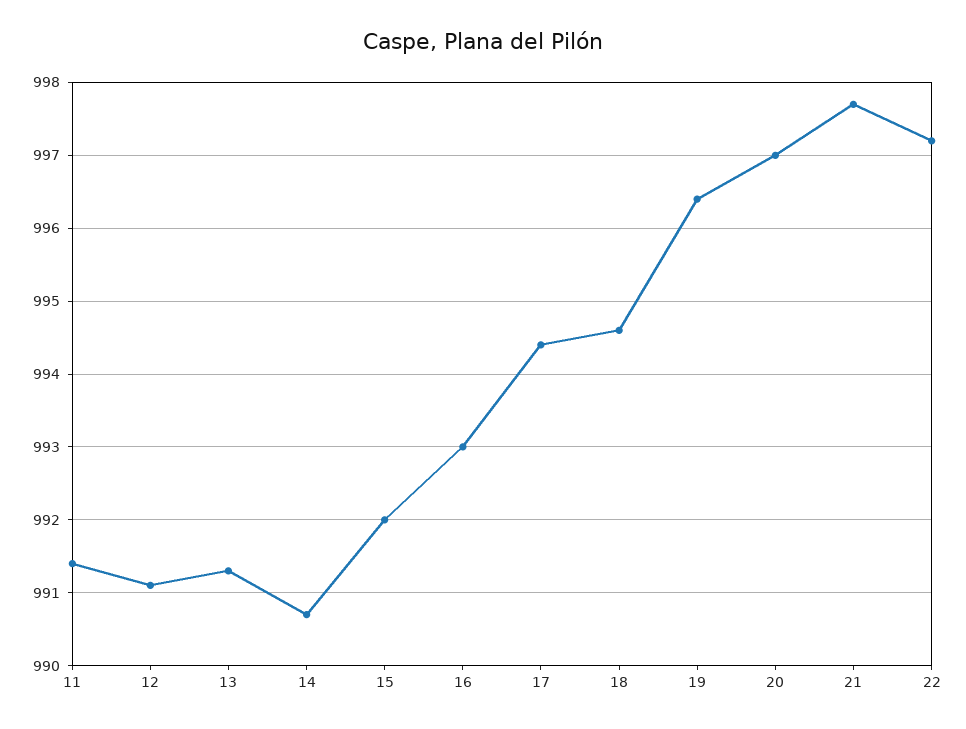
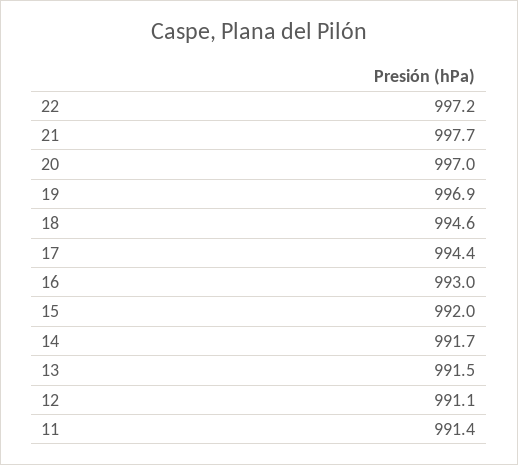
  {
    "11": 991.4,
    "12": 991.1,
-   "13": 991.3,
+   "13": 991.5,
-   "14": 990.7,
+   "14": 991.7,
    "15": 992,
    "16": 993,
    "17": 994.4,
    "18": 994.6,
-   "19": 996.4,
+   "19": 996.9,
    "20": 997,
    "21": 997.7,
    "22": 997.2
  }

